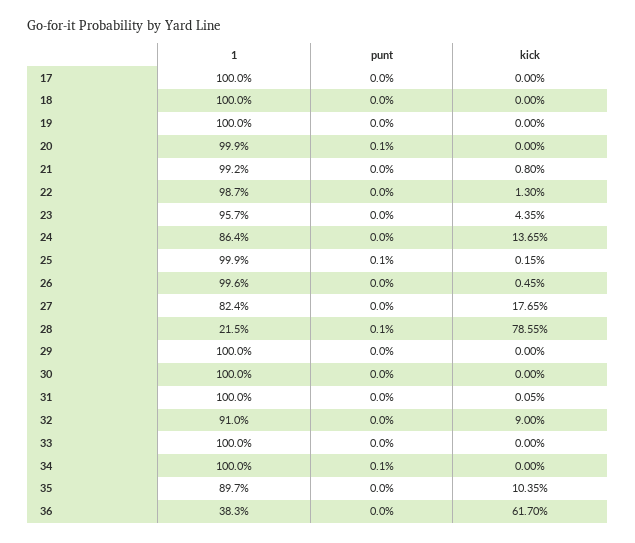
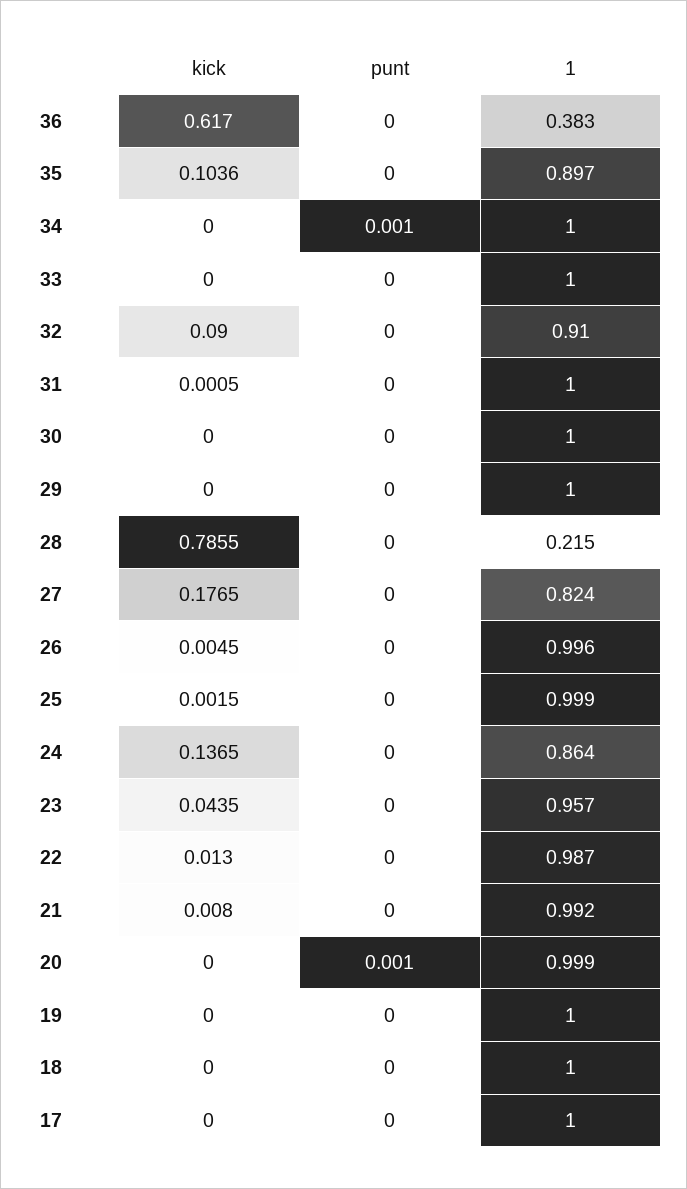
  {
    "1": {
      "17": 1,
      "18": 1,
      "19": 1,
      "20": 0.999,
      "21": 0.992,
      "22": 0.987,
      "23": 0.957,
      "24": 0.864,
      "25": 0.999,
      "26": 0.996,
      "27": 0.824,
      "28": 0.215,
      "29": 1,
      "30": 1,
      "31": 1,
      "32": 0.91,
      "33": 1,
      "34": 1,
      "35": 0.897,
      "36": 0.383
    },
    "punt": {
      "17": 0,
      "18": 0,
      "19": 0,
      "20": 0.001,
      "21": 0,
      "22": 0,
      "23": 0,
      "24": 0,
-     "25": 0.001,
+     "25": 0,
      "26": 0,
      "27": 0,
-     "28": 0.001,
+     "28": 0,
      "29": 0,
      "30": 0,
      "31": 0,
      "32": 0,
      "33": 0,
      "34": 0.001,
      "35": 0,
      "36": 0
    },
    "kick": {
      "17": 0,
      "18": 0,
      "19": 0,
      "20": 0,
      "21": 0.008,
      "22": 0.013,
      "23": 0.0435,
      "24": 0.1365,
      "25": 0.0015,
      "26": 0.0045,
      "27": 0.1765,
      "28": 0.7855,
      "29": 0,
      "30": 0,
      "31": 0.0005,
      "32": 0.09,
      "33": 0,
      "34": 0,
-     "35": 0.1035,
+     "35": 0.1036,
      "36": 0.617
    }
  }

